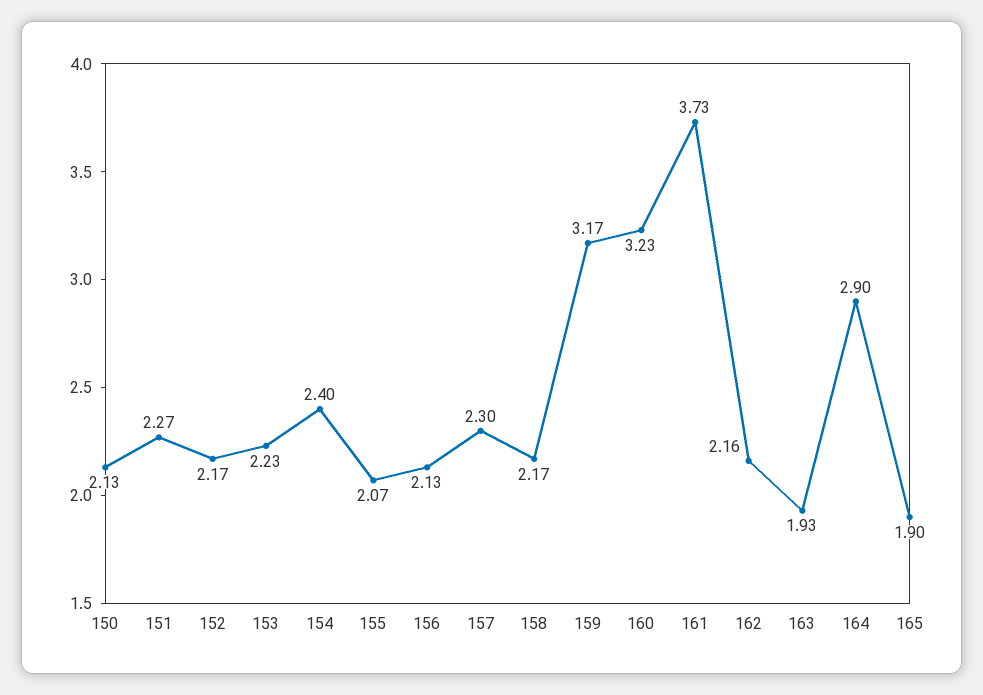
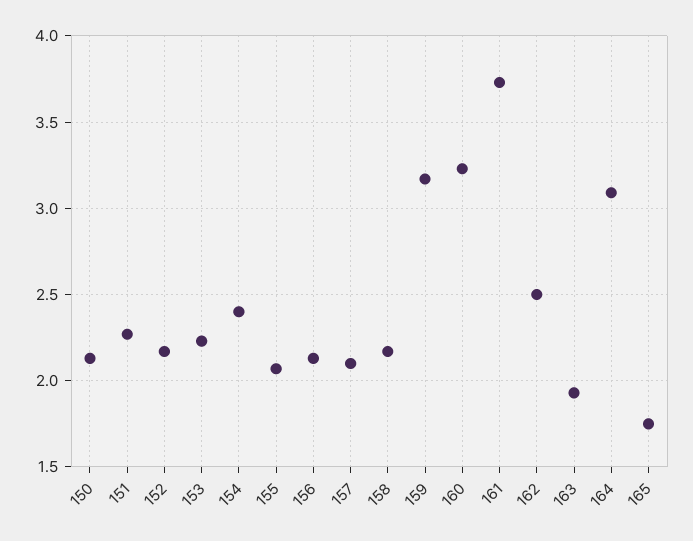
  {
    "150": 2.13,
    "151": 2.27,
    "152": 2.17,
    "153": 2.23,
    "154": 2.4,
    "155": 2.07,
    "156": 2.13,
-   "157": 2.3,
+   "157": 2.1,
    "158": 2.17,
    "159": 3.17,
    "160": 3.23,
    "161": 3.73,
-   "162": 2.16,
+   "162": 2.5,
    "163": 1.93,
-   "164": 2.9,
+   "164": 3.1,
-   "165": 1.9
+   "165": 1.75
  }

